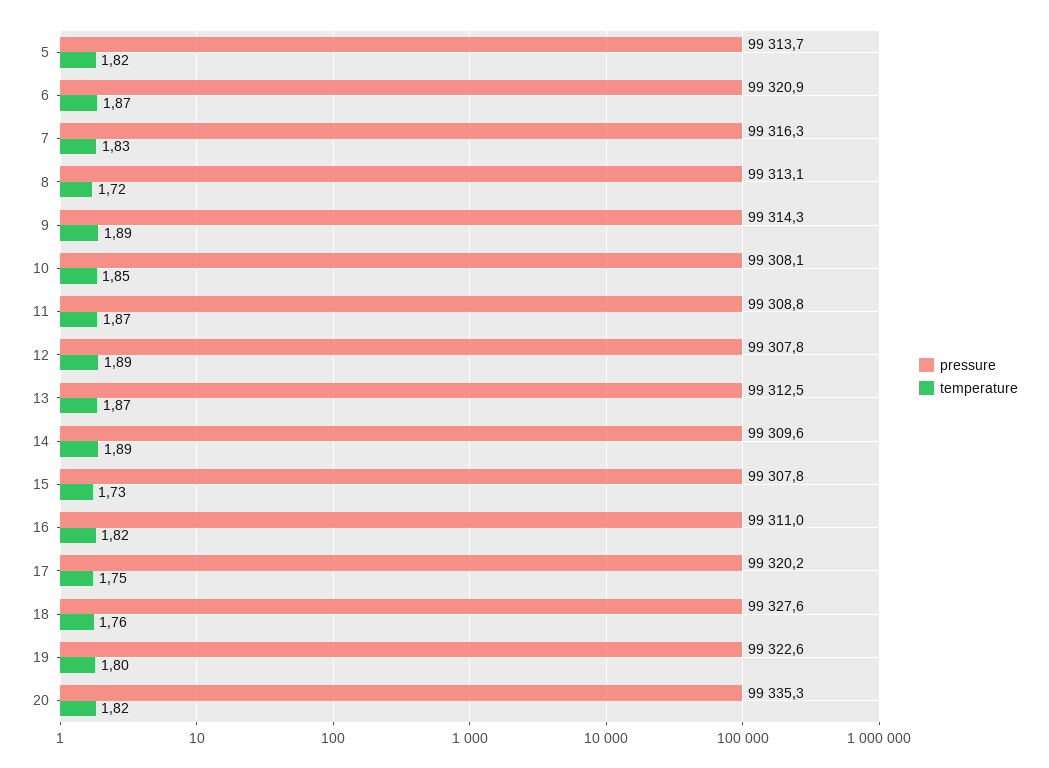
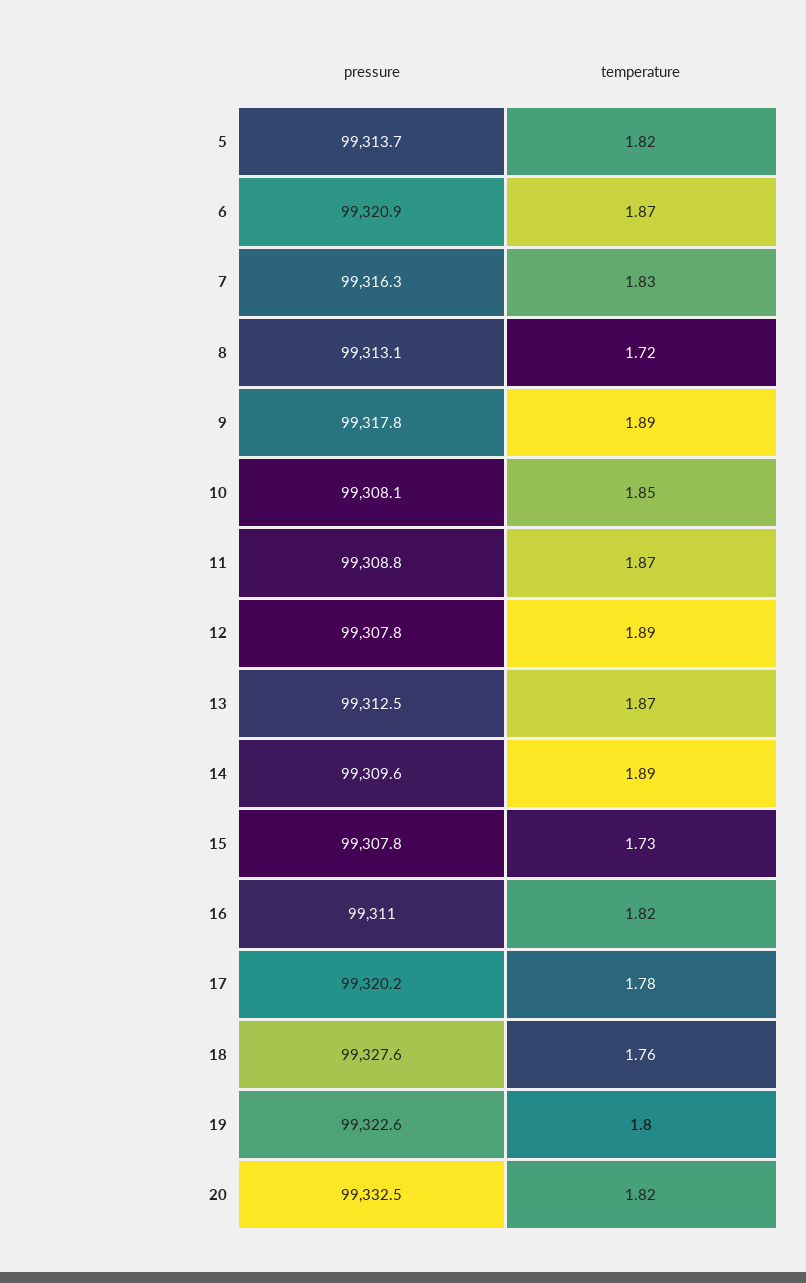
  {
    "pressure": {
      "5": 99313.7,
      "6": 99320.9,
      "7": 99316.3,
      "8": 99313.1,
-     "9": 99314.3,
+     "9": 99317.8,
      "10": 99308.1,
      "11": 99308.8,
      "12": 99307.8,
      "13": 99312.5,
      "14": 99309.6,
      "15": 99307.8,
      "16": 99311,
      "17": 99320.2,
      "18": 99327.6,
      "19": 99322.6,
-     "20": 99335.3
+     "20": 99332.5
    },
    "temperature": {
      "5": 1.82,
      "6": 1.87,
      "7": 1.83,
      "8": 1.72,
      "9": 1.89,
      "10": 1.85,
      "11": 1.87,
      "12": 1.89,
      "13": 1.87,
      "14": 1.89,
      "15": 1.73,
      "16": 1.82,
-     "17": 1.75,
+     "17": 1.78,
      "18": 1.76,
      "19": 1.8,
      "20": 1.82
    }
  }

